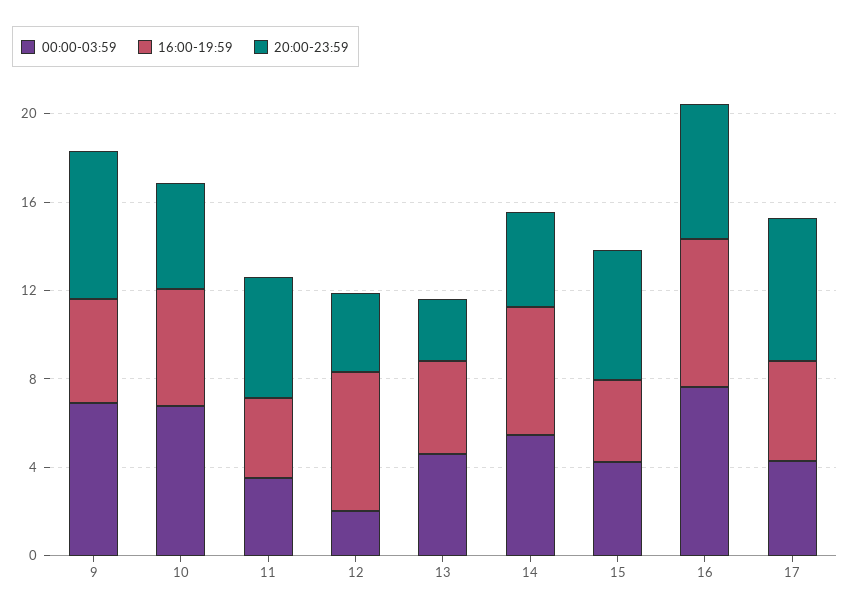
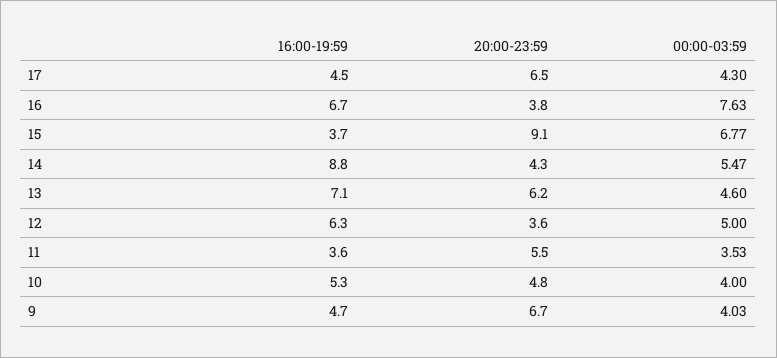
  {
    "00:00-03:59": {
-     "9": 7,
+     "9": 4.03,
-     "10": 7,
+     "10": 4,
      "11": 3.53,
-     "12": 2,
+     "12": 5,
      "13": 4.6,
      "14": 5.47,
-     "15": 4,
+     "15": 6.77,
      "16": 7.63,
      "17": 4.3
    },
    "16:00-19:59": {
      "9": 4.7,
      "10": 5.3,
      "11": 3.6,
      "12": 6.3,
-     "13": 4,
+     "13": 7.1,
-     "14": 6,
+     "14": 8.8,
      "15": 3.7,
      "16": 6.7,
      "17": 4.5
    },
    "20:00-23:59": {
      "9": 6.7,
      "10": 4.8,
      "11": 5.5,
      "12": 3.6,
-     "13": 3,
+     "13": 6.2,
      "14": 4.3,
-     "15": 6,
+     "15": 9.1,
-     "16": 6,
+     "16": 3.8,
      "17": 6.5
    }
  }

